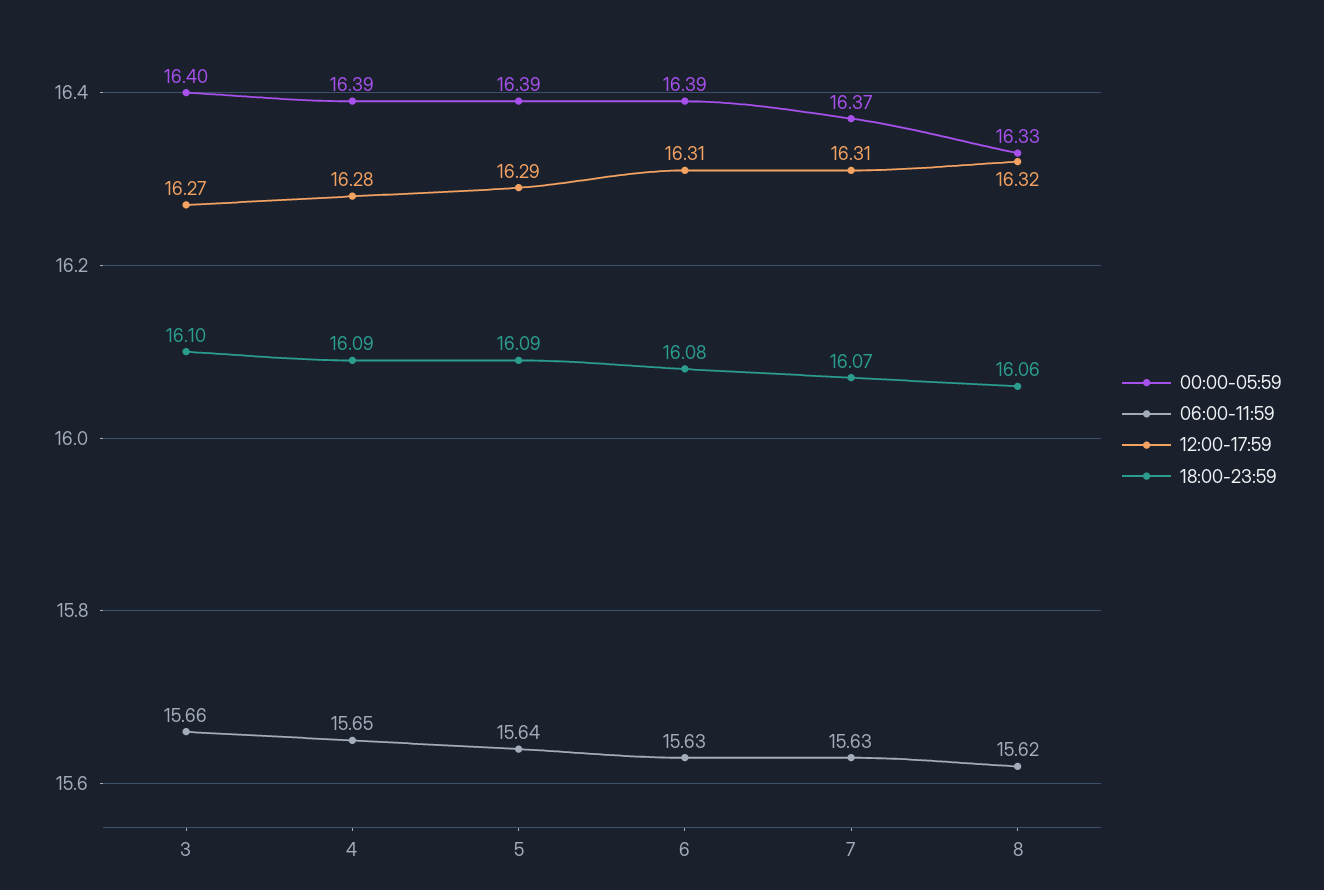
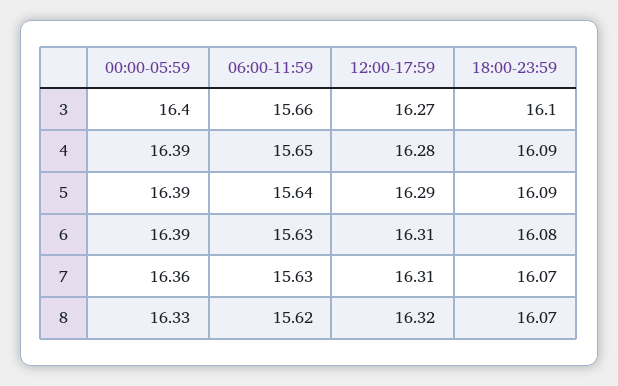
  {
    "00:00-05:59": {
      "3": 16.4,
      "4": 16.39,
      "5": 16.39,
      "6": 16.39,
-     "7": 16.37,
+     "7": 16.36,
      "8": 16.33
    },
    "06:00-11:59": {
      "3": 15.66,
      "4": 15.65,
      "5": 15.64,
      "6": 15.63,
      "7": 15.63,
      "8": 15.62
    },
    "12:00-17:59": {
      "3": 16.27,
      "4": 16.28,
      "5": 16.29,
      "6": 16.31,
      "7": 16.31,
      "8": 16.32
    },
    "18:00-23:59": {
      "3": 16.1,
      "4": 16.09,
      "5": 16.09,
      "6": 16.08,
      "7": 16.07,
-     "8": 16.06
+     "8": 16.07
    }
  }

